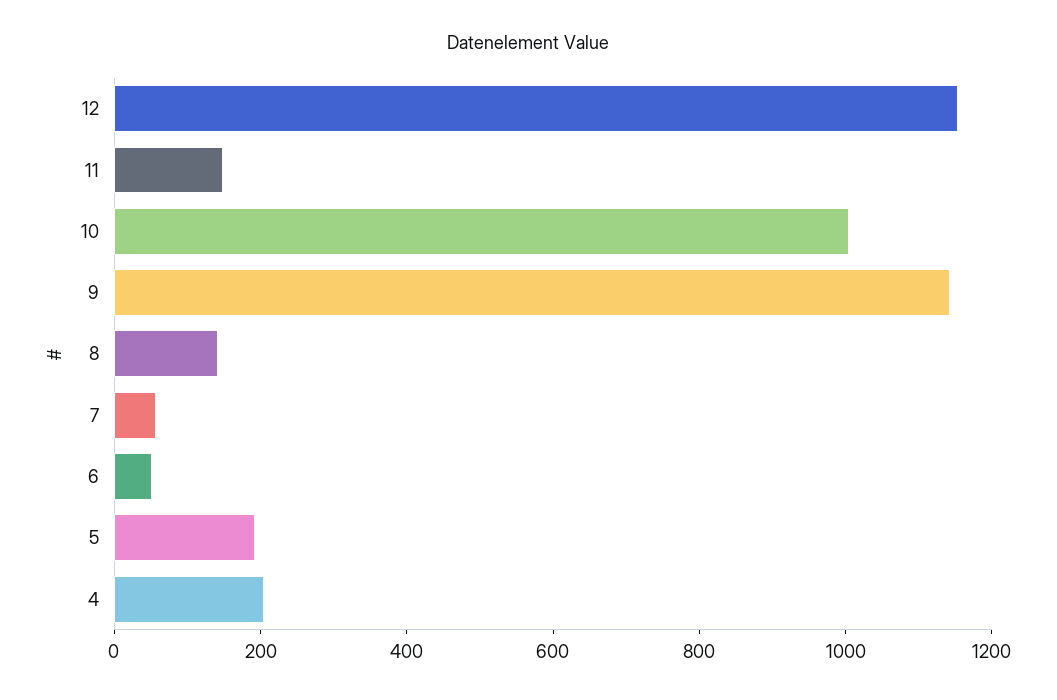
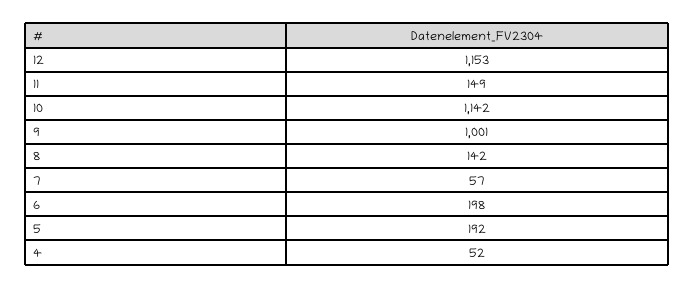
  {
    "12": 1153,
    "11": 149,
-   "10": 1000,
+   "10": 1142,
-   "9": 1150,
+   "9": 1001,
    "8": 142,
    "7": 57,
-   "6": 50,
+   "6": 198,
    "5": 192,
-   "4": 200
+   "4": 52
  }

